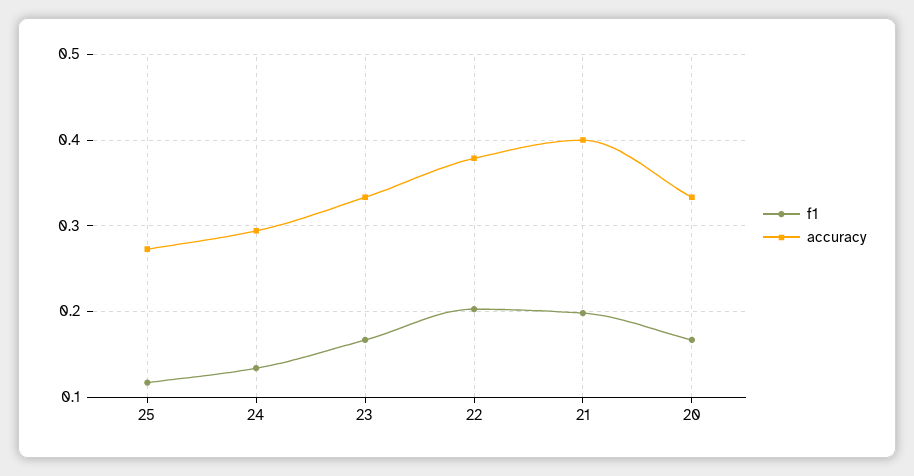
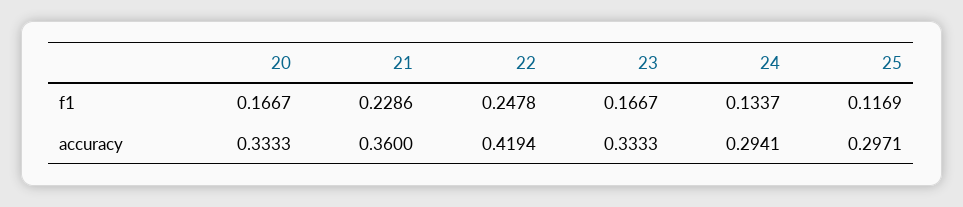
  {
    "f1": {
      "25": 0.1169,
      "24": 0.1337,
      "23": 0.1667,
-     "22": 0.2,
+     "22": 0.2478,
-     "21": 0.2,
+     "21": 0.2286,
      "20": 0.1667
    },
    "accuracy": {
-     "25": 0.27,
+     "25": 0.2971,
      "24": 0.2941,
      "23": 0.3333,
-     "22": 0.38,
+     "22": 0.4194,
-     "21": 0.4,
+     "21": 0.36,
      "20": 0.3333
    }
  }

